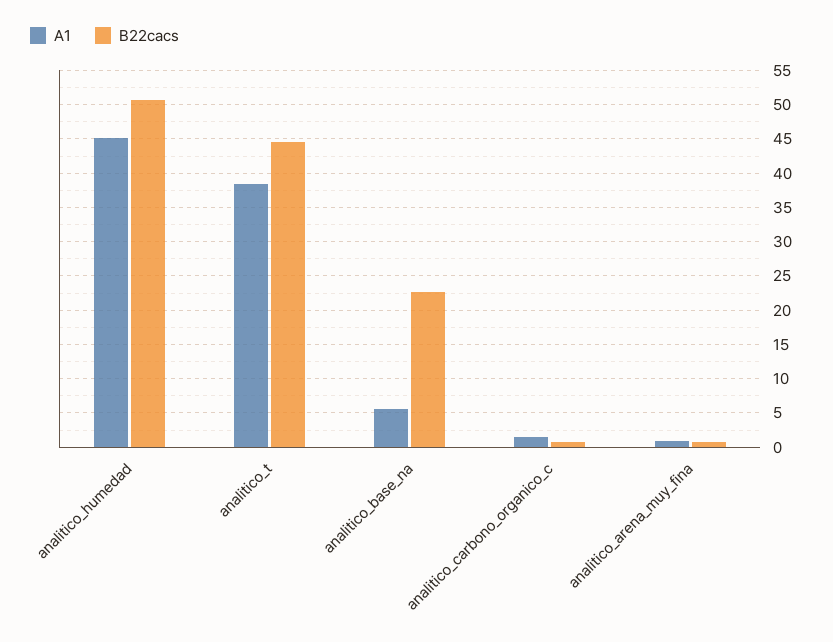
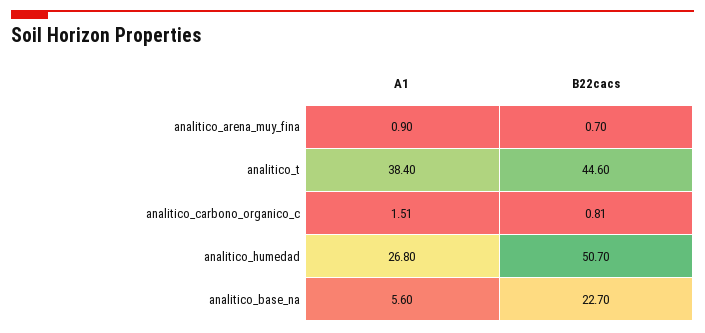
  {
    "A1": {
-     "analitico_humedad": 45,
+     "analitico_humedad": 26.8,
      "analitico_t": 38.4,
      "analitico_base_na": 5.6,
      "analitico_carbono_organico_c": 1.51,
      "analitico_arena_muy_fina": 0.9
    },
    "B22cacs": {
      "analitico_humedad": 50.7,
      "analitico_t": 44.6,
      "analitico_base_na": 22.7,
      "analitico_carbono_organico_c": 0.81,
      "analitico_arena_muy_fina": 0.7
    }
  }

